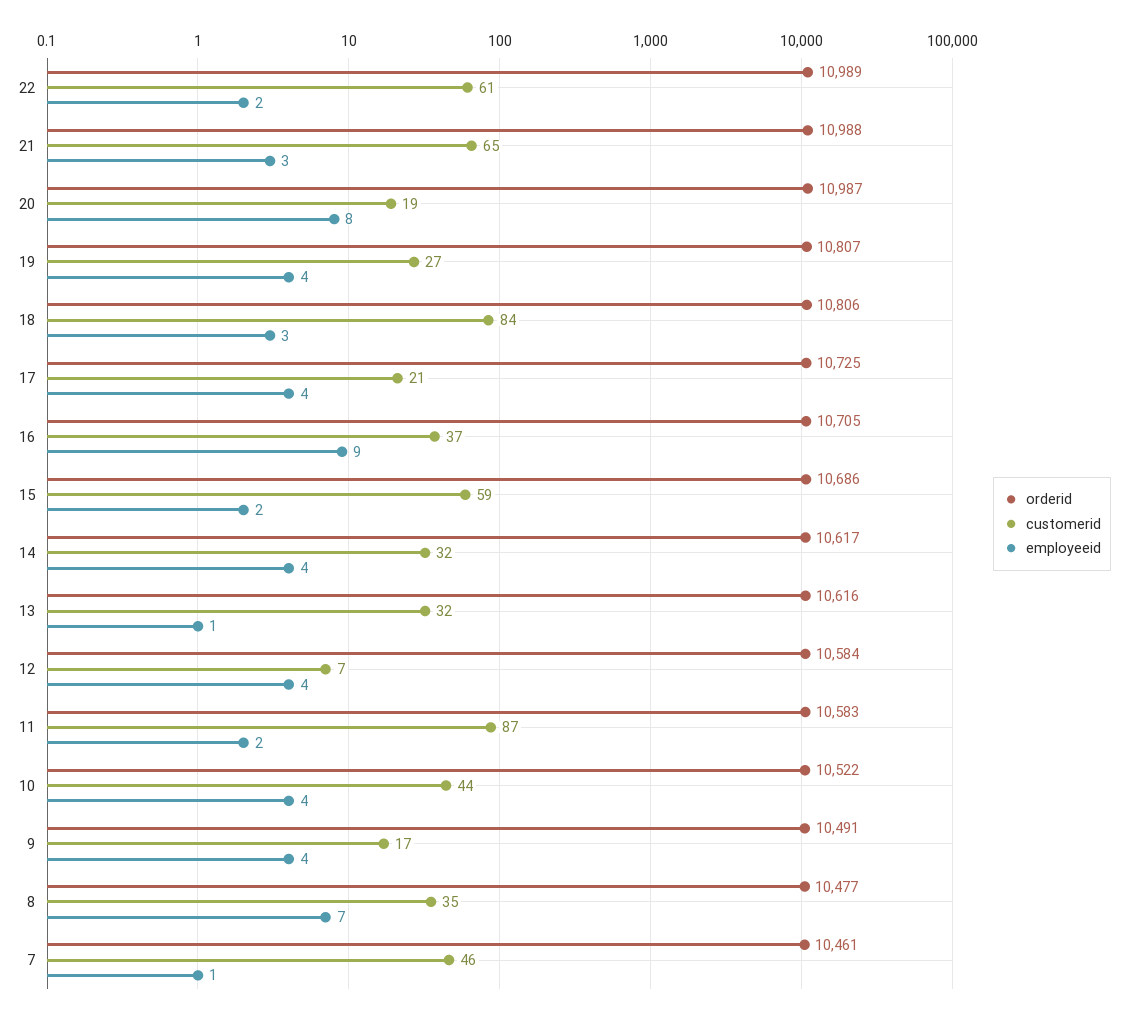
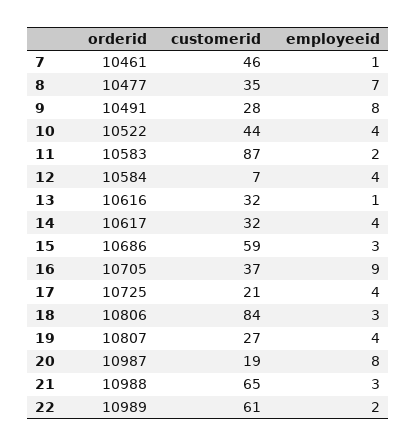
  {
    "orderid": {
      "22": 10989,
      "21": 10988,
      "20": 10987,
      "19": 10807,
      "18": 10806,
      "17": 10725,
      "16": 10705,
      "15": 10686,
      "14": 10617,
      "13": 10616,
      "12": 10584,
      "11": 10583,
      "10": 10522,
      "9": 10491,
      "8": 10477,
      "7": 10461
    },
    "customerid": {
      "22": 61,
      "21": 65,
      "20": 19,
      "19": 27,
      "18": 84,
      "17": 21,
      "16": 37,
      "15": 59,
      "14": 32,
      "13": 32,
      "12": 7,
      "11": 87,
      "10": 44,
-     "9": 17,
+     "9": 28,
      "8": 35,
      "7": 46
    },
    "employeeid": {
      "22": 2,
      "21": 3,
      "20": 8,
      "19": 4,
      "18": 3,
      "17": 4,
      "16": 9,
-     "15": 2,
+     "15": 3,
      "14": 4,
      "13": 1,
      "12": 4,
      "11": 2,
      "10": 4,
-     "9": 4,
+     "9": 8,
      "8": 7,
      "7": 1
    }
  }

